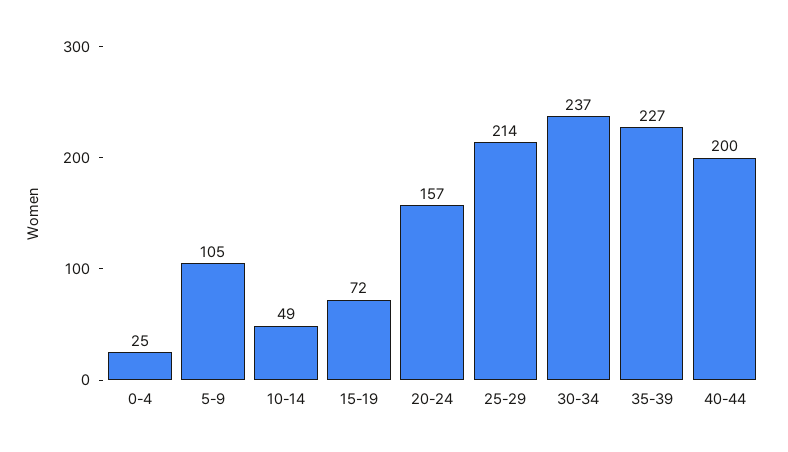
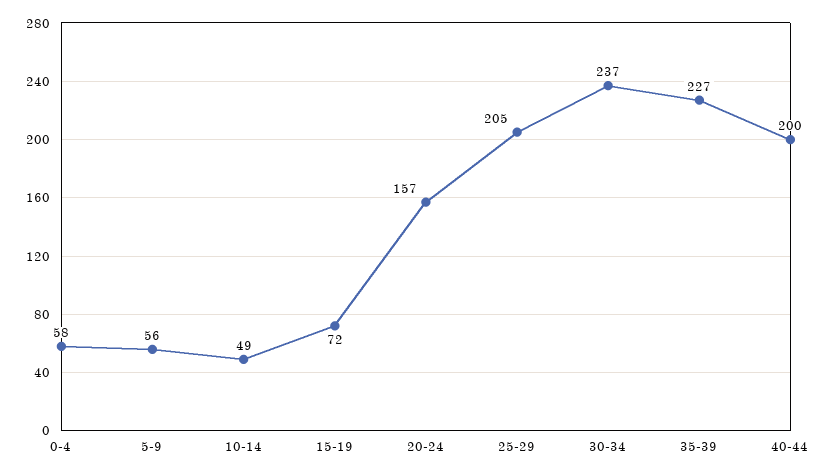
  {
-   "0-4": 25,
+   "0-4": 58,
-   "5-9": 105,
+   "5-9": 56,
    "10-14": 49,
    "15-19": 72,
    "20-24": 157,
-   "25-29": 214,
+   "25-29": 205,
    "30-34": 237,
    "35-39": 227,
    "40-44": 200
  }

